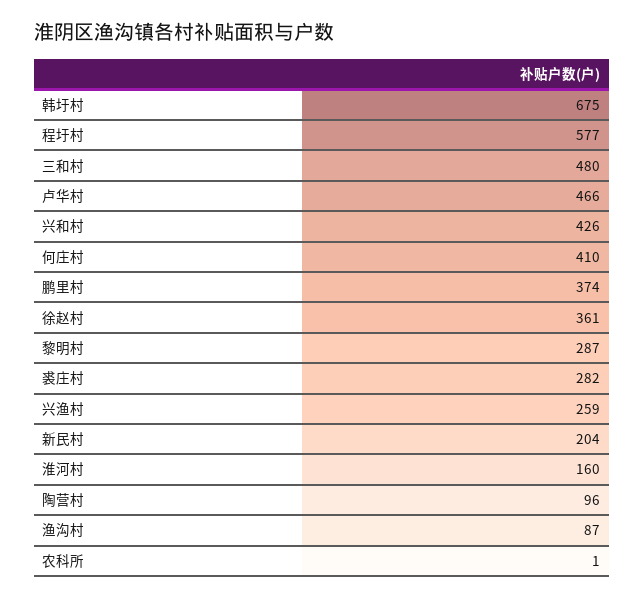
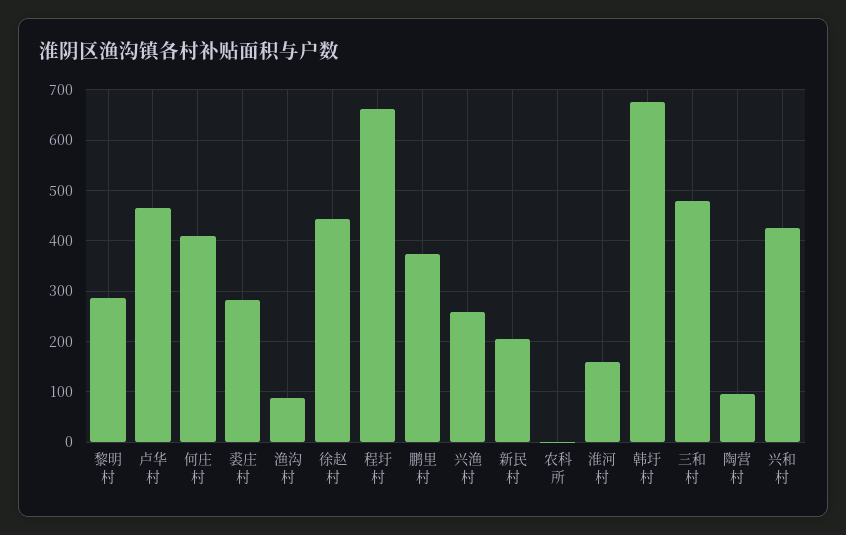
  {
    "韩圩村": 675,
-   "程圩村": 577,
+   "程圩村": 660,
    "三和村": 480,
    "卢华村": 466,
    "兴和村": 426,
    "何庄村": 410,
    "鹏里村": 374,
-   "徐赵村": 361,
+   "徐赵村": 440,
    "黎明村": 287,
    "裘庄村": 282,
    "兴渔村": 259,
    "新民村": 204,
    "淮河村": 160,
    "陶营村": 96,
    "渔沟村": 87,
    "农科所": 1
  }

